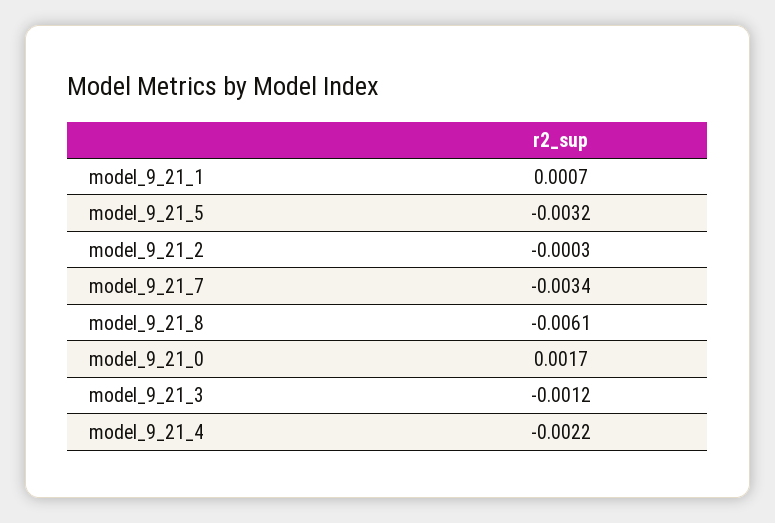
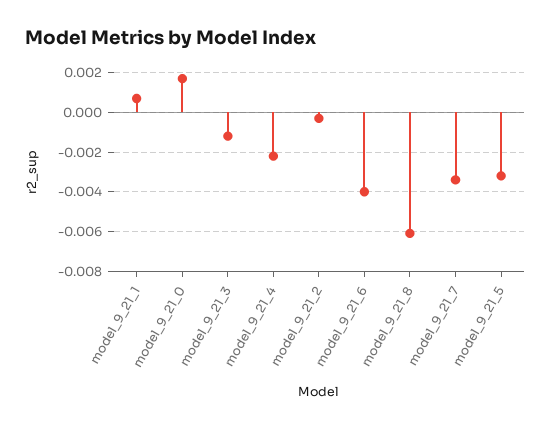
  {
    "model_9_21_1": 0.0007,
    "model_9_21_5": -0.0032,
    "model_9_21_2": -0.0003,
    "model_9_21_7": -0.0034,
    "model_9_21_8": -0.0061,
    "model_9_21_0": 0.0017,
    "model_9_21_3": -0.0012,
-   "model_9_21_4": -0.0022
+   "model_9_21_4": -0.0022,
+   "model_9_21_6": -0.004
  }

